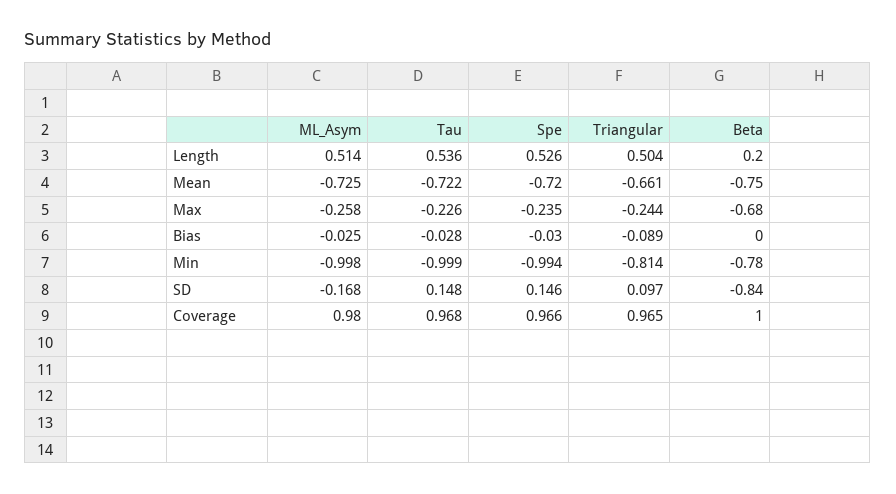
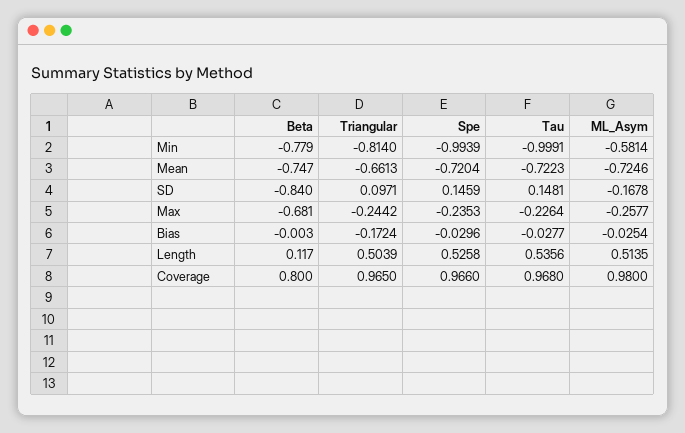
  {
    "ML_Asym": {
      "Length": 0.5135,
      "Mean": -0.7246,
      "Max": -0.2577,
      "Bias": -0.0254,
-     "Min": -0.998,
+     "Min": -0.5814,
      "SD": -0.1678,
      "Coverage": 0.98
    },
    "Tau": {
      "Length": 0.5356,
      "Mean": -0.7223,
      "Max": -0.2264,
      "Bias": -0.0277,
      "Min": -0.9991,
      "SD": 0.1481,
      "Coverage": 0.968
    },
    "Spe": {
      "Length": 0.5258,
      "Mean": -0.7204,
      "Max": -0.2353,
      "Bias": -0.0296,
      "Min": -0.9939,
      "SD": 0.1459,
      "Coverage": 0.966
    },
    "Triangular": {
      "Length": 0.5039,
      "Mean": -0.6613,
      "Max": -0.2442,
-     "Bias": -0.089,
+     "Bias": -0.1724,
      "Min": -0.814,
      "SD": 0.0971,
      "Coverage": 0.965
    },
    "Beta": {
-     "Length": 0.2,
+     "Length": 0.117,
      "Mean": -0.747,
      "Max": -0.681,
      "Bias": -0.003,
      "Min": -0.779,
      "SD": -0.84,
-     "Coverage": 1
+     "Coverage": 0.8
    }
  }

